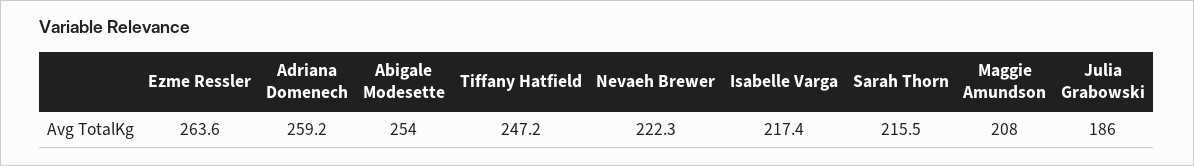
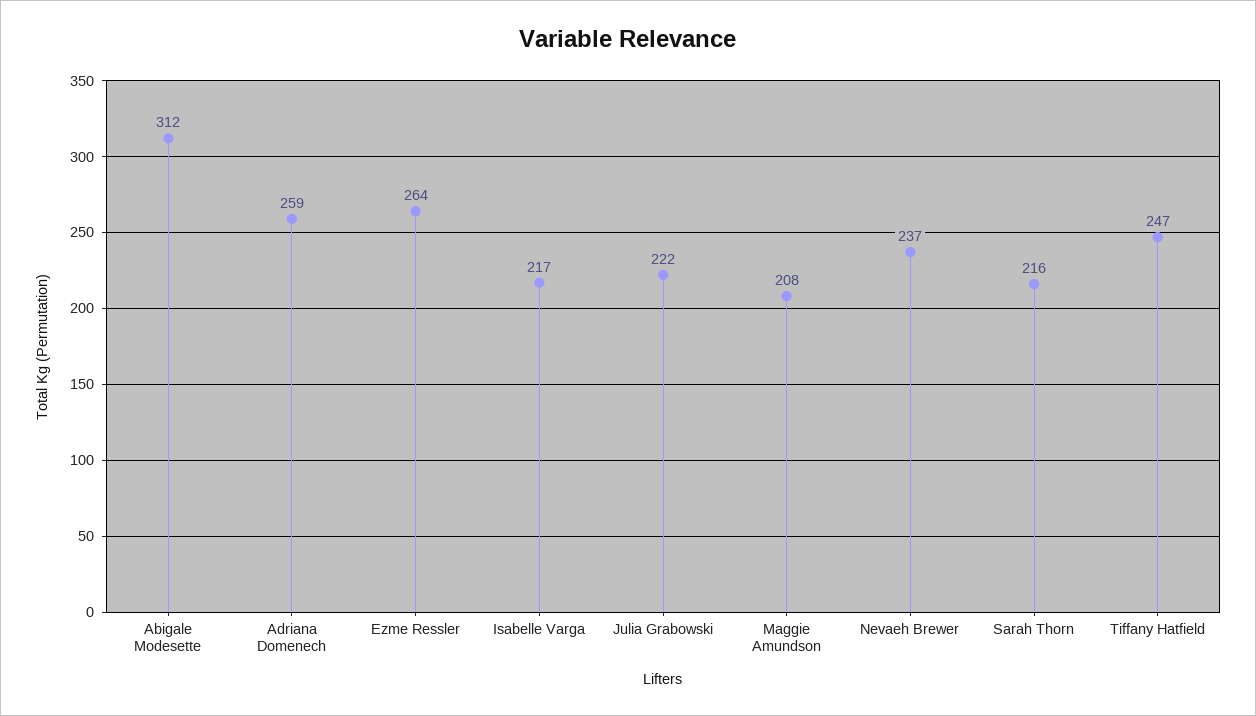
  {
    "Ezme Ressler": 263.6,
    "Adriana Domenech": 259.2,
-   "Abigale Modesette": 254,
+   "Abigale Modesette": 312,
    "Tiffany Hatfield": 247.2,
-   "Nevaeh Brewer": 222.3,
+   "Nevaeh Brewer": 237,
    "Isabelle Varga": 217.4,
    "Sarah Thorn": 215.5,
    "Maggie Amundson": 208,
-   "Julia Grabowski": 186
+   "Julia Grabowski": 222
  }

